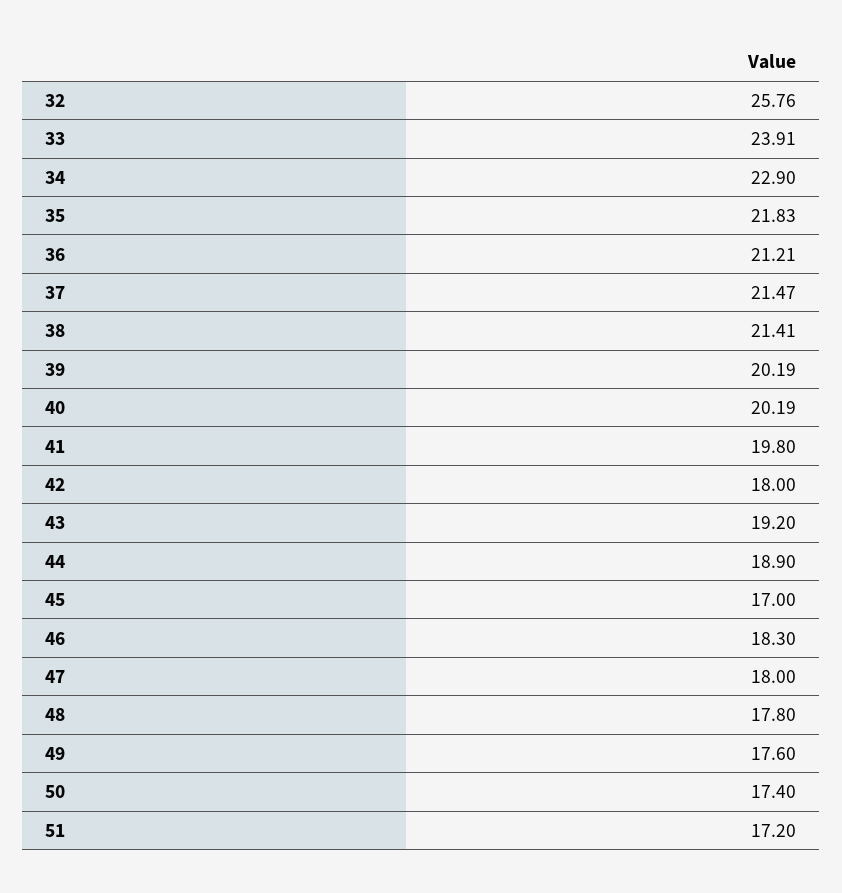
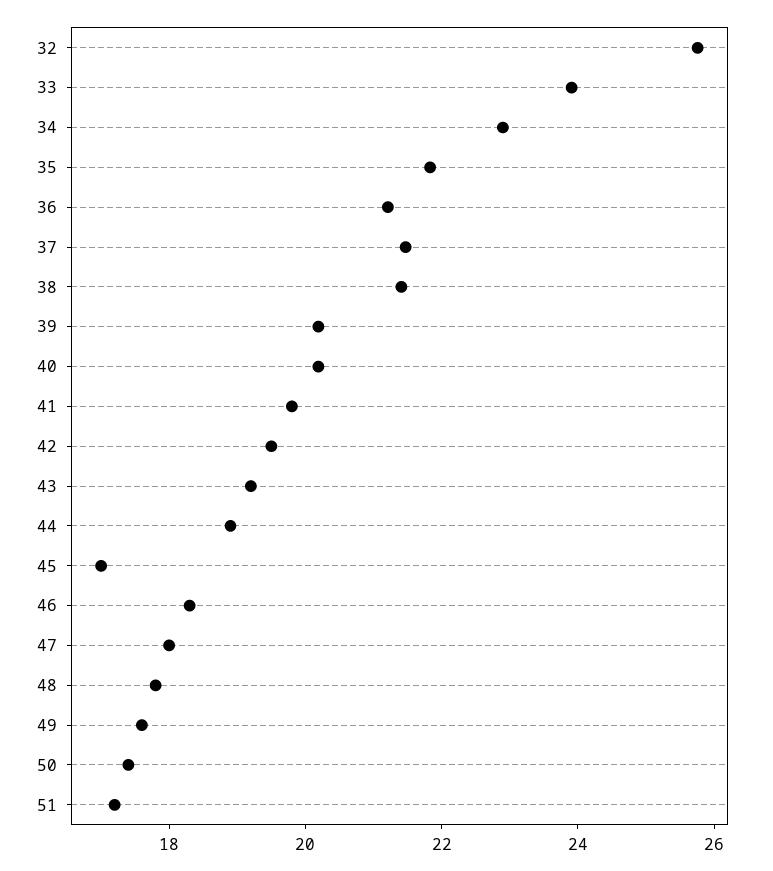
  {
    "32": 25.76,
    "33": 23.91,
    "34": 22.9,
    "35": 21.83,
    "36": 21.21,
    "37": 21.47,
    "38": 21.41,
    "39": 20.19,
    "40": 20.19,
    "41": 19.8,
-   "42": 18,
+   "42": 19.5,
    "43": 19.2,
    "44": 18.9,
    "45": 17,
    "46": 18.3,
    "47": 18,
    "48": 17.8,
    "49": 17.6,
    "50": 17.4,
    "51": 17.2
  }

